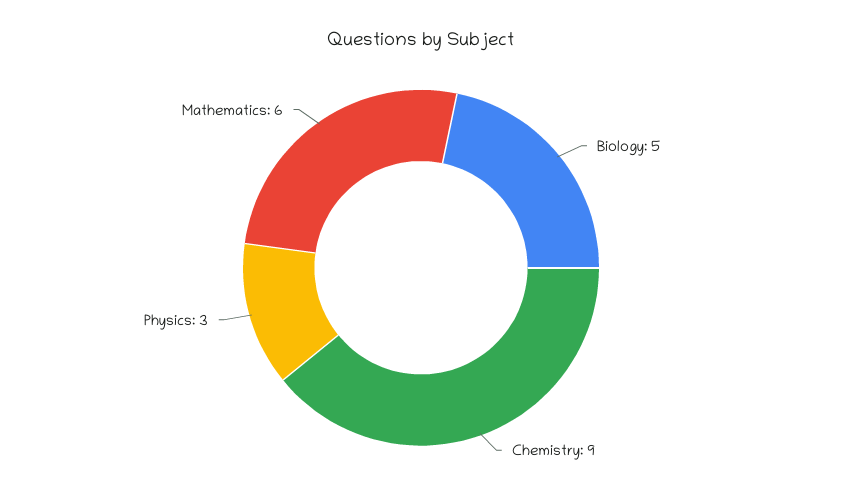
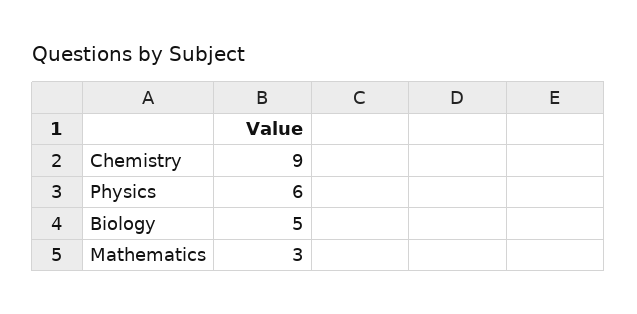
  {
    "Biology": 5,
    "Chemistry": 9,
-   "Physics": 3,
+   "Physics": 6,
-   "Mathematics": 6
+   "Mathematics": 3
  }

